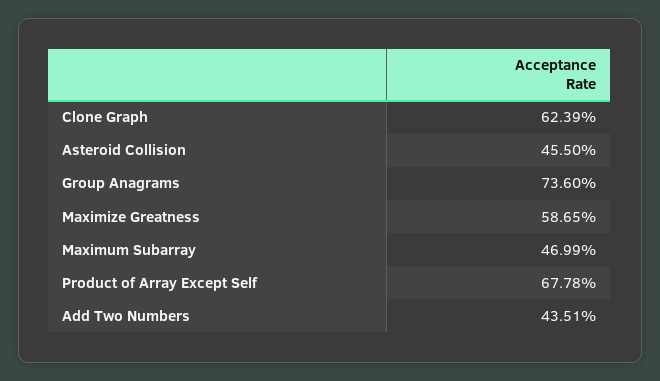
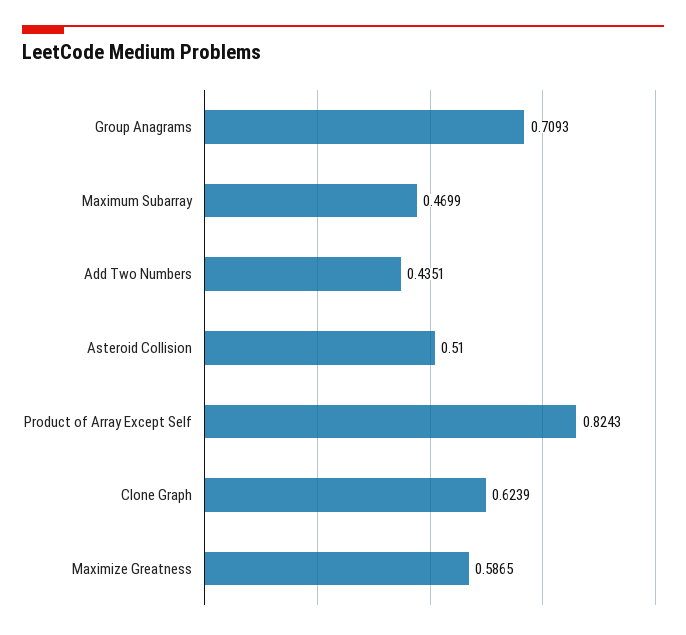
  {
    "Clone Graph": 0.6239,
-   "Asteroid Collision": 0.455,
+   "Asteroid Collision": 0.51,
-   "Group Anagrams": 0.736,
+   "Group Anagrams": 0.7093,
    "Maximize Greatness": 0.5865,
    "Maximum Subarray": 0.4699,
-   "Product of Array Except Self": 0.6778,
+   "Product of Array Except Self": 0.8243,
    "Add Two Numbers": 0.4351
  }

